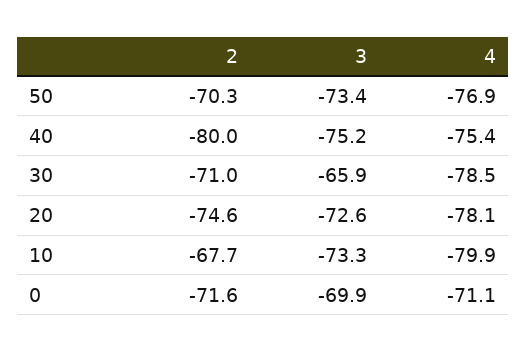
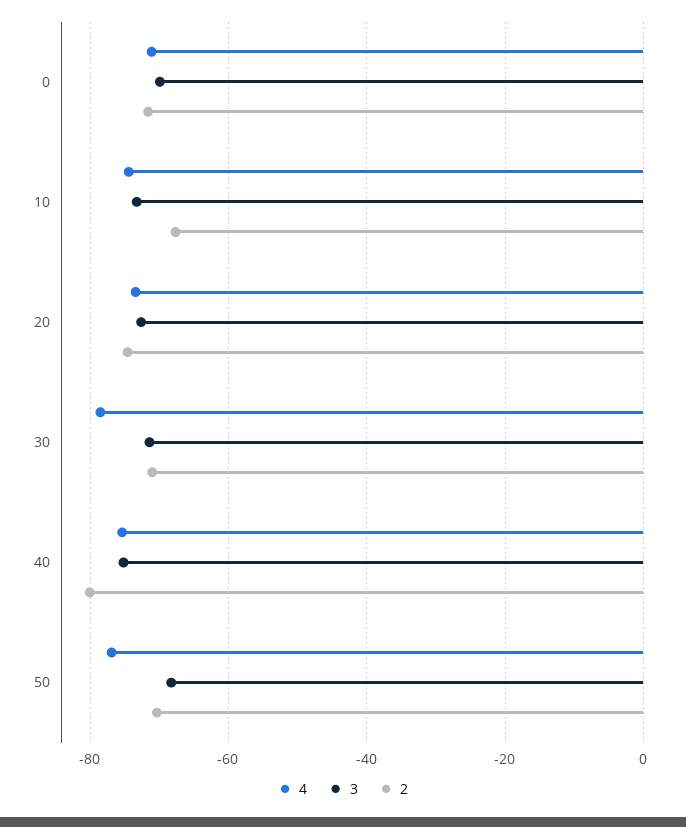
  {
    "2": {
      "50": -70.3,
      "40": -80,
      "30": -71,
      "20": -74.6,
      "10": -67.7,
      "0": -71.6
    },
    "3": {
-     "50": -73.4,
+     "50": -68,
      "40": -75.2,
-     "30": -65.9,
+     "30": -72,
      "20": -72.6,
      "10": -73.3,
      "0": -69.9
    },
    "4": {
      "50": -76.9,
      "40": -75.4,
      "30": -78.5,
-     "20": -78.1,
+     "20": -74,
-     "10": -79.9,
+     "10": -74,
      "0": -71.1
    }
  }

